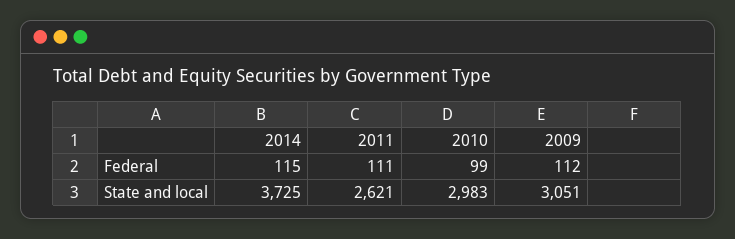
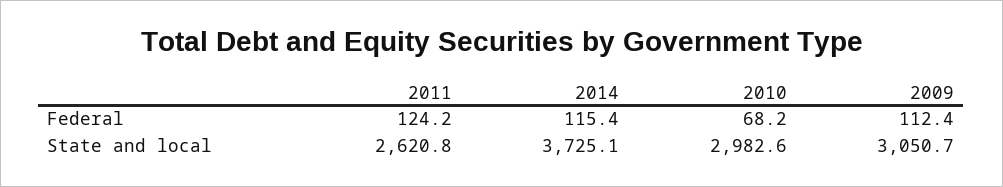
  {
    "2014": {
      "Federal": 115.4,
      "State and local": 3725.1
    },
    "2011": {
-     "Federal": 111,
+     "Federal": 124.2,
      "State and local": 2620.8
    },
    "2010": {
-     "Federal": 99,
+     "Federal": 68.2,
      "State and local": 2982.6
    },
    "2009": {
      "Federal": 112.4,
      "State and local": 3050.7
    }
  }

